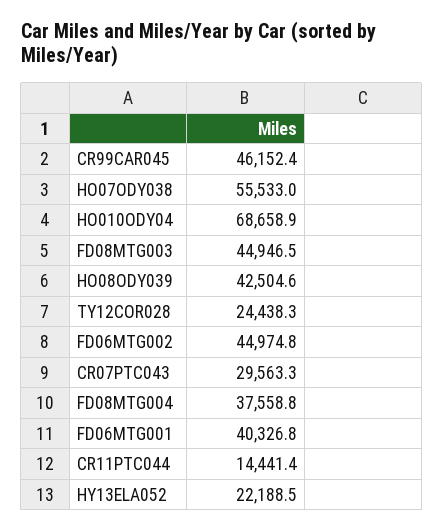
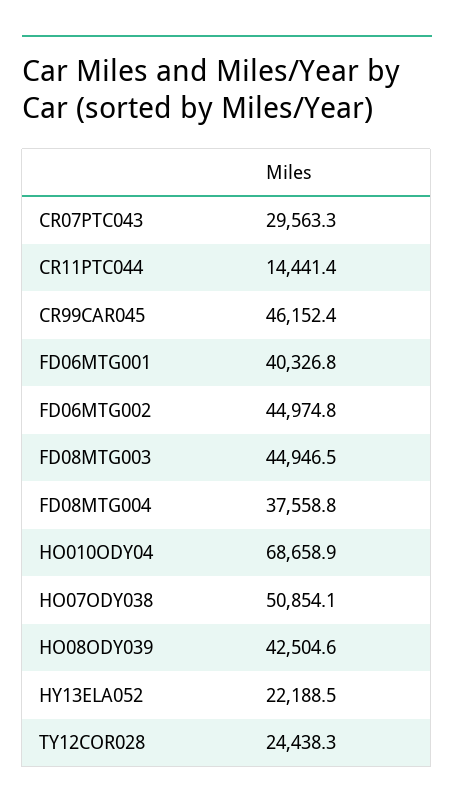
  {
    "CR99CAR045": 46152.4,
-   "HO07ODY038": 55533,
+   "HO07ODY038": 50854.1,
    "HO010ODY04": 68658.9,
    "FD08MTG003": 44946.5,
    "HO08ODY039": 42504.6,
    "TY12COR028": 24438.3,
    "FD06MTG002": 44974.8,
    "CR07PTC043": 29563.3,
    "FD08MTG004": 37558.8,
    "FD06MTG001": 40326.8,
    "CR11PTC044": 14441.4,
    "HY13ELA052": 22188.5
  }

